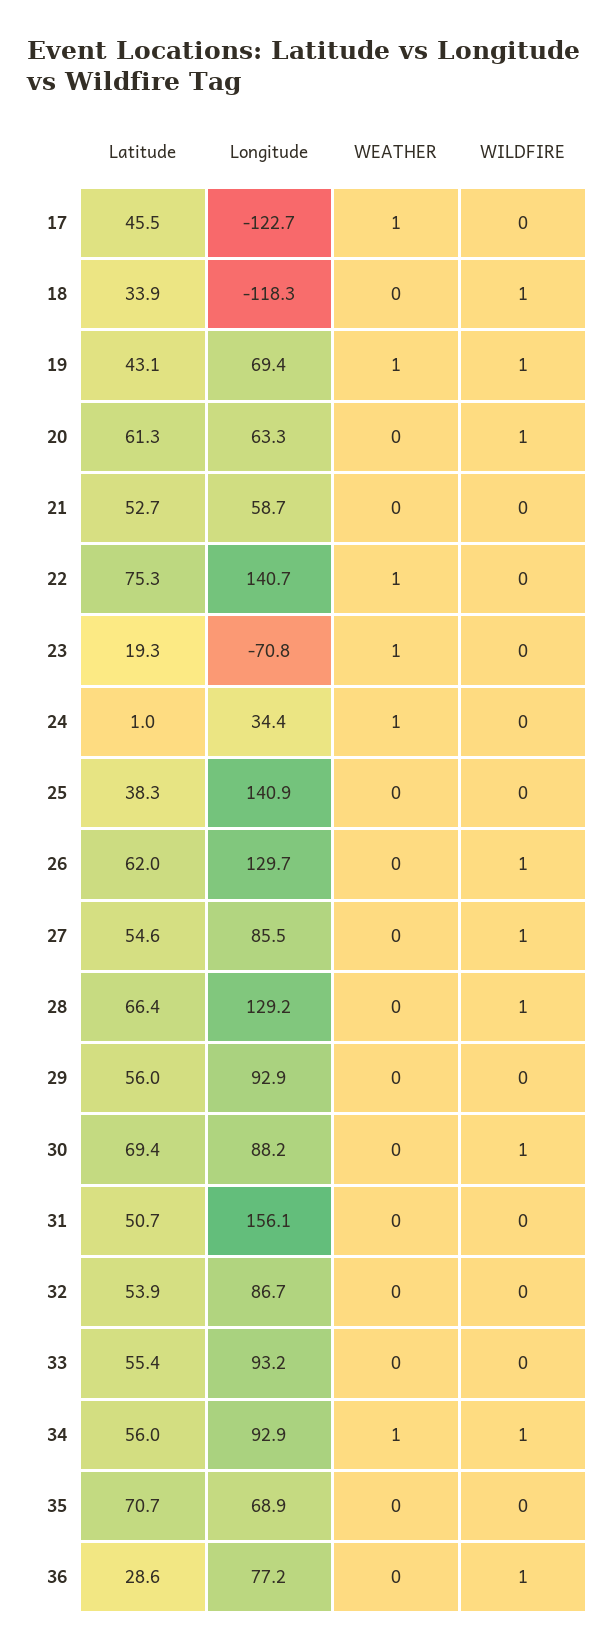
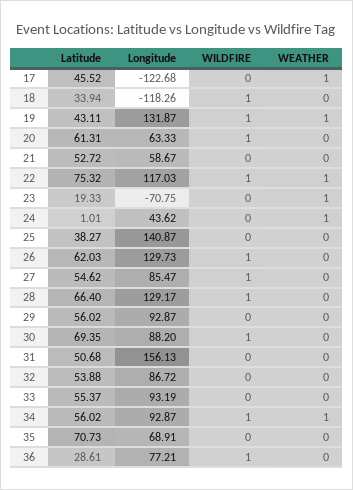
  {
    "Latitude": {
      "17": 45.52,
      "18": 33.94,
      "19": 43.11,
      "20": 61.31,
      "21": 52.72,
      "22": 75.32,
      "23": 19.33,
      "24": 1.01,
      "25": 38.27,
      "26": 62.03,
      "27": 54.62,
      "28": 66.4,
      "29": 56.02,
      "30": 69.35,
      "31": 50.68,
      "32": 53.88,
      "33": 55.37,
      "34": 56.02,
      "35": 70.73,
      "36": 28.61
    },
    "Longitude": {
      "17": -122.68,
      "18": -118.26,
-     "19": 69.4,
+     "19": 131.87,
      "20": 63.33,
      "21": 58.67,
-     "22": 140.7,
+     "22": 117.03,
      "23": -70.75,
-     "24": 34.4,
+     "24": 43.62,
      "25": 140.87,
      "26": 129.73,
      "27": 85.47,
      "28": 129.17,
      "29": 92.87,
      "30": 88.2,
      "31": 156.13,
      "32": 86.72,
      "33": 93.19,
      "34": 92.87,
      "35": 68.91,
      "36": 77.21
    },
    "WEATHER": {
      "17": 1,
      "18": 0,
      "19": 1,
      "20": 0,
      "21": 0,
      "22": 1,
      "23": 1,
      "24": 1,
      "25": 0,
      "26": 0,
      "27": 0,
      "28": 0,
      "29": 0,
      "30": 0,
      "31": 0,
      "32": 0,
      "33": 0,
      "34": 1,
      "35": 0,
      "36": 0
    },
    "WILDFIRE": {
      "17": 0,
      "18": 1,
      "19": 1,
      "20": 1,
      "21": 0,
-     "22": 0,
+     "22": 1,
      "23": 0,
      "24": 0,
      "25": 0,
      "26": 1,
      "27": 1,
      "28": 1,
      "29": 0,
      "30": 1,
      "31": 0,
      "32": 0,
      "33": 0,
      "34": 1,
      "35": 0,
      "36": 1
    }
  }

